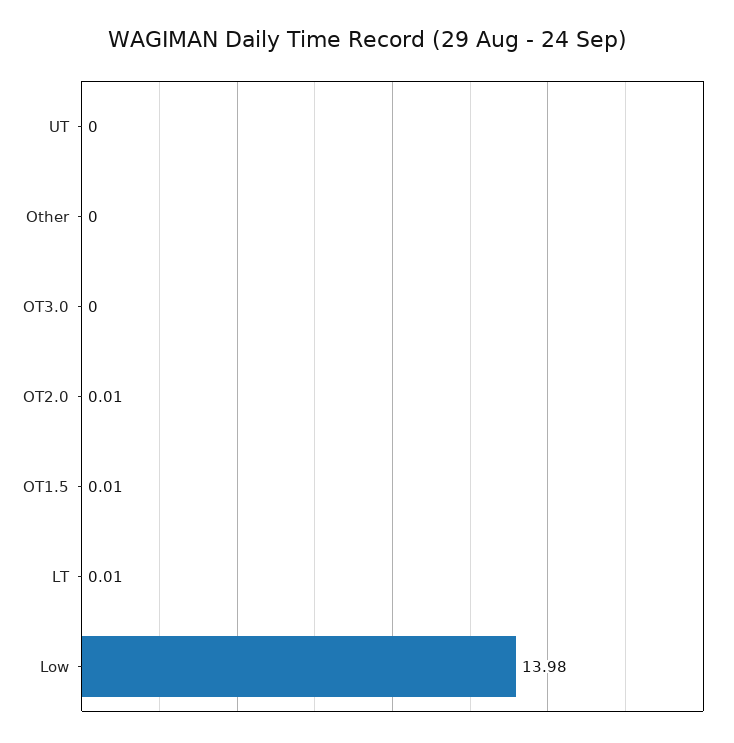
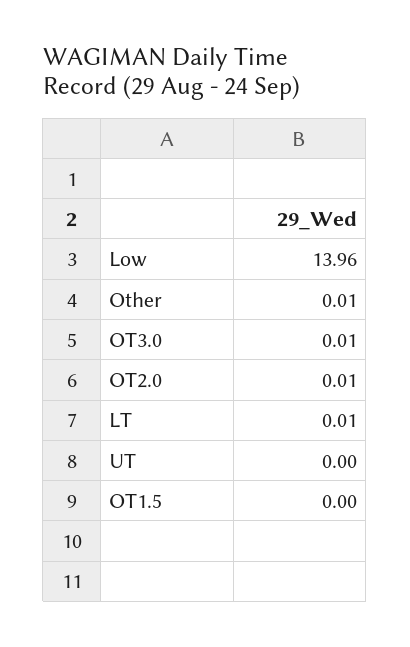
  {
    "UT": 0,
-   "Other": 0,
+   "Other": 0.01,
-   "OT3.0": 0,
+   "OT3.0": 0.01,
    "OT2.0": 0.01,
-   "OT1.5": 0.01,
+   "OT1.5": 0,
    "LT": 0.01,
-   "Low": 13.98
+   "Low": 13.96
  }

